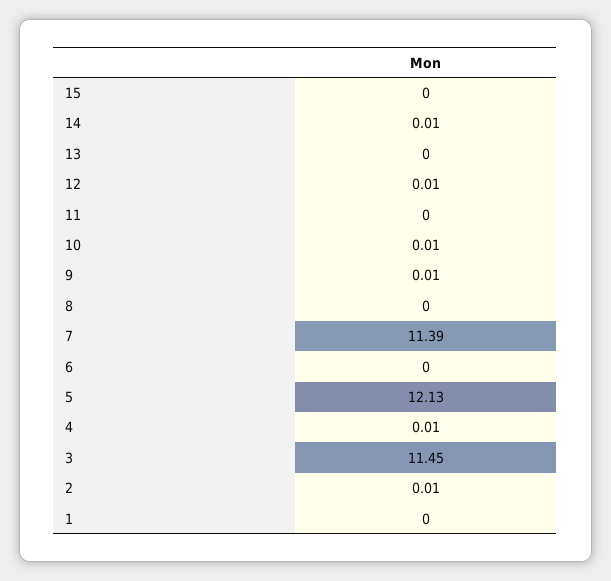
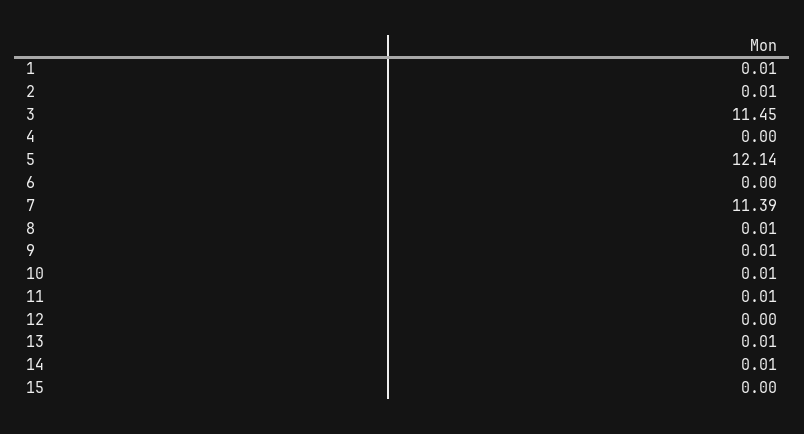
  {
    "15": 0,
    "14": 0.01,
-   "13": 0,
+   "13": 0.01,
-   "12": 0.01,
+   "12": 0,
-   "11": 0,
+   "11": 0.01,
    "10": 0.01,
    "9": 0.01,
-   "8": 0,
+   "8": 0.01,
    "7": 11.39,
    "6": 0,
-   "5": 12.13,
+   "5": 12.14,
-   "4": 0.01,
+   "4": 0,
    "3": 11.45,
    "2": 0.01,
-   "1": 0
+   "1": 0.01
  }

